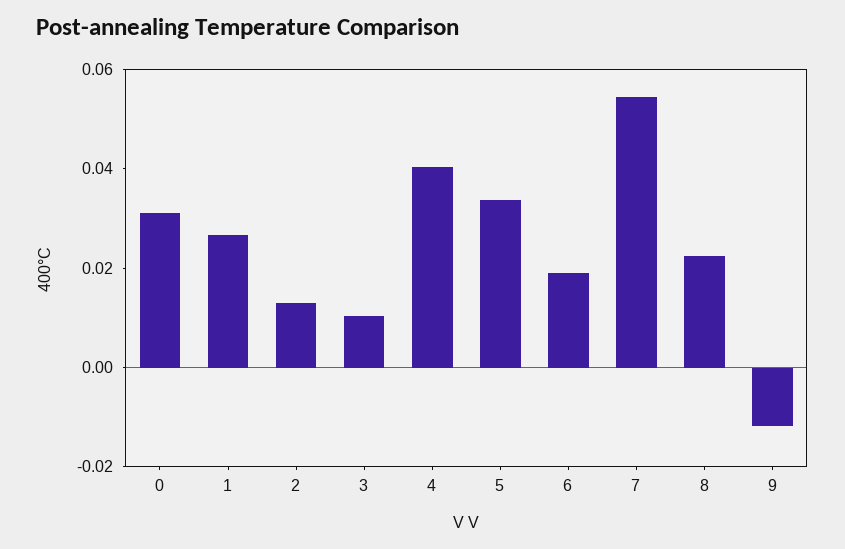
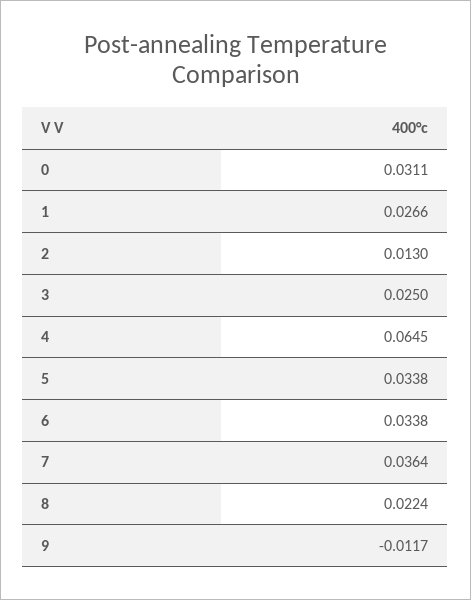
  {
    "0": 0.0311,
    "1": 0.0266,
    "2": 0.013,
-   "3": 0.01,
+   "3": 0.025,
-   "4": 0.04,
+   "4": 0.0645,
    "5": 0.0338,
-   "6": 0.02,
+   "6": 0.0338,
-   "7": 0.055,
+   "7": 0.0364,
    "8": 0.0224,
    "9": -0.0117
  }

